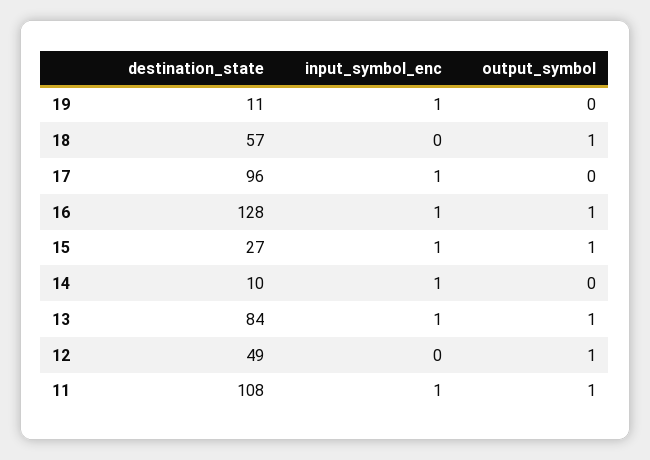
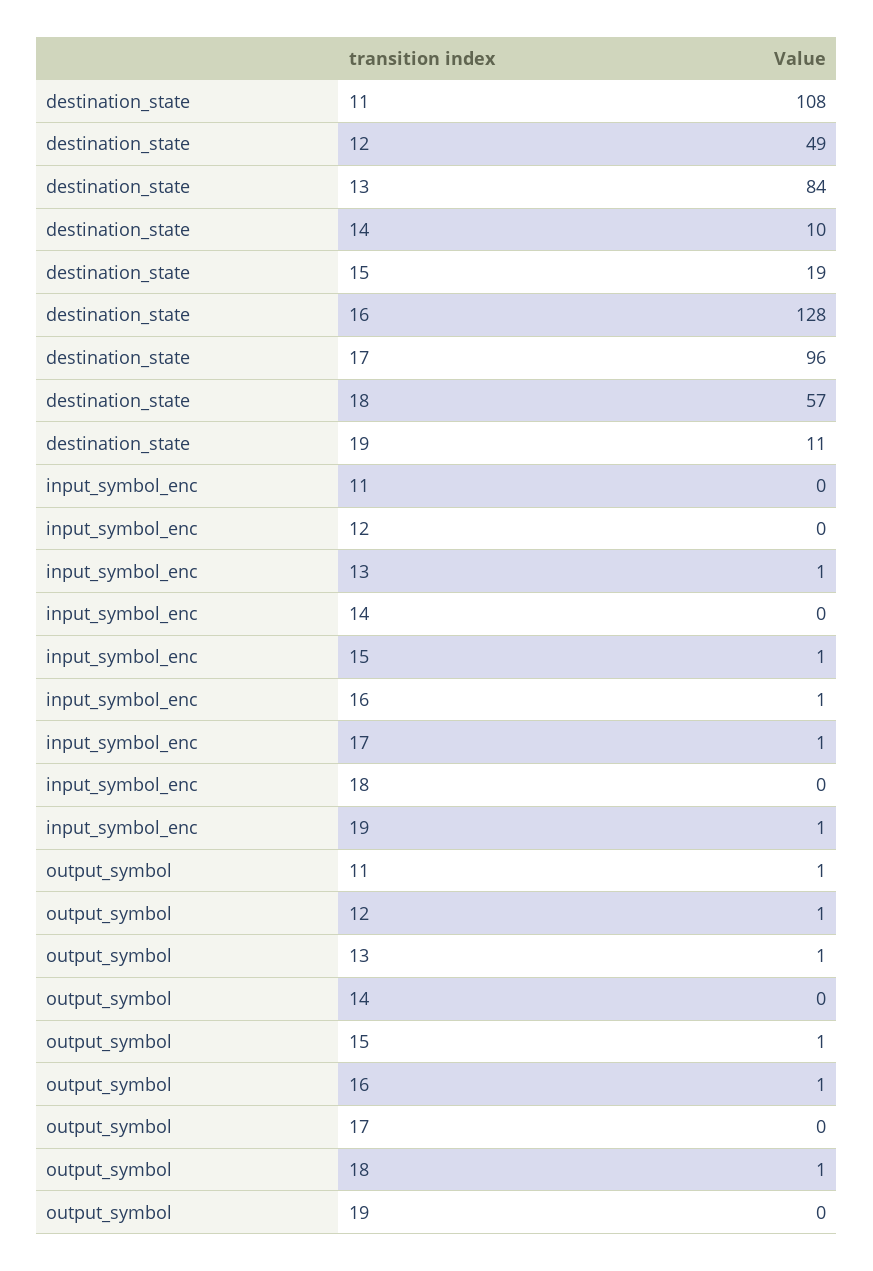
  {
    "destination_state": {
      "19": 11,
      "18": 57,
      "17": 96,
      "16": 128,
-     "15": 27,
+     "15": 19,
      "14": 10,
      "13": 84,
      "12": 49,
      "11": 108
    },
    "input_symbol_enc": {
      "19": 1,
      "18": 0,
      "17": 1,
      "16": 1,
      "15": 1,
-     "14": 1,
+     "14": 0,
      "13": 1,
      "12": 0,
-     "11": 1
+     "11": 0
    },
    "output_symbol": {
      "19": 0,
      "18": 1,
      "17": 0,
      "16": 1,
      "15": 1,
      "14": 0,
      "13": 1,
      "12": 1,
      "11": 1
    }
  }

